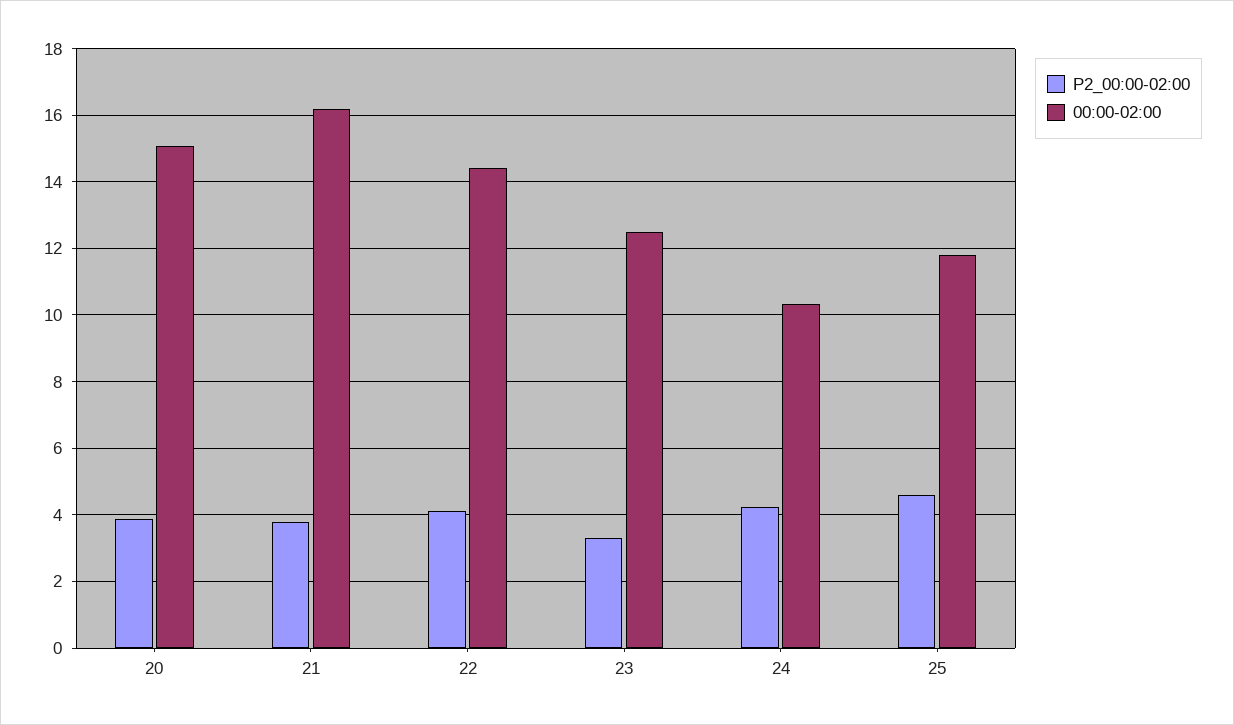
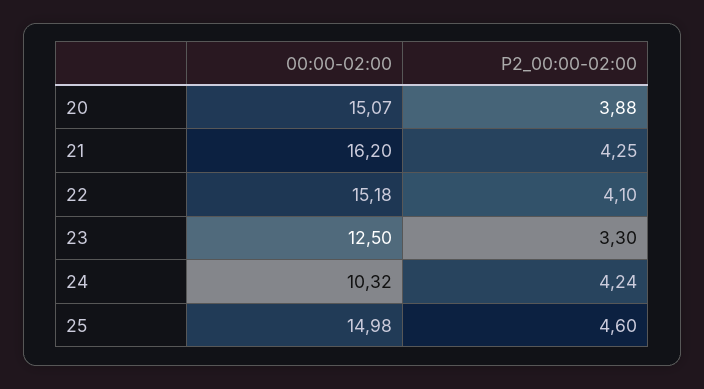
  {
    "P2_00:00-02:00": {
      "20": 3.88,
-     "21": 3.8,
+     "21": 4.25,
      "22": 4.1,
      "23": 3.3,
      "24": 4.24,
      "25": 4.6
    },
    "00:00-02:00": {
      "20": 15.07,
      "21": 16.2,
-     "22": 14.4,
+     "22": 15.18,
      "23": 12.5,
      "24": 10.32,
-     "25": 11.8
+     "25": 14.98
    }
  }

